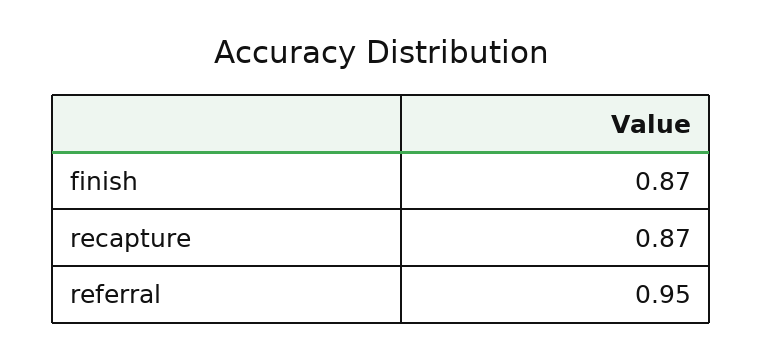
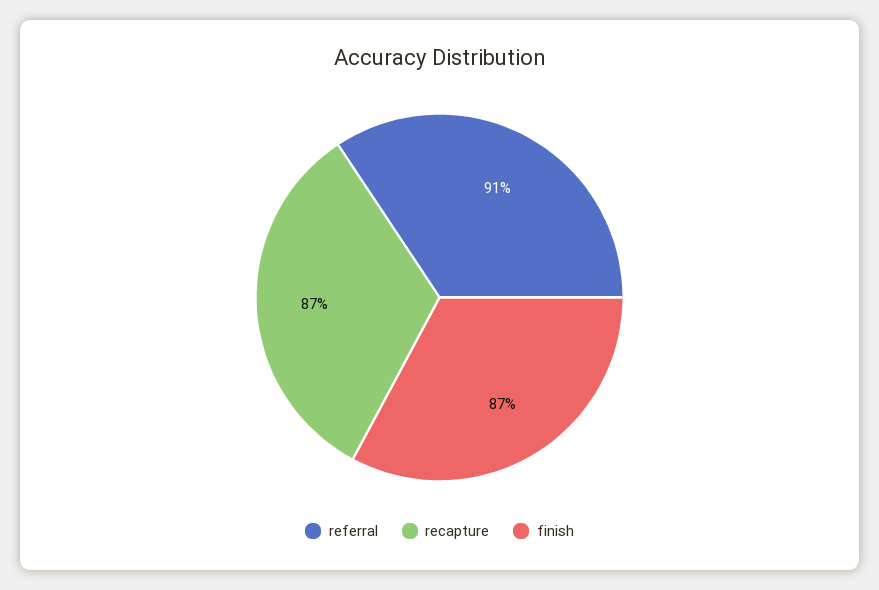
  {
    "finish": 0.87,
    "recapture": 0.87,
-   "referral": 0.95
+   "referral": 0.91
  }

